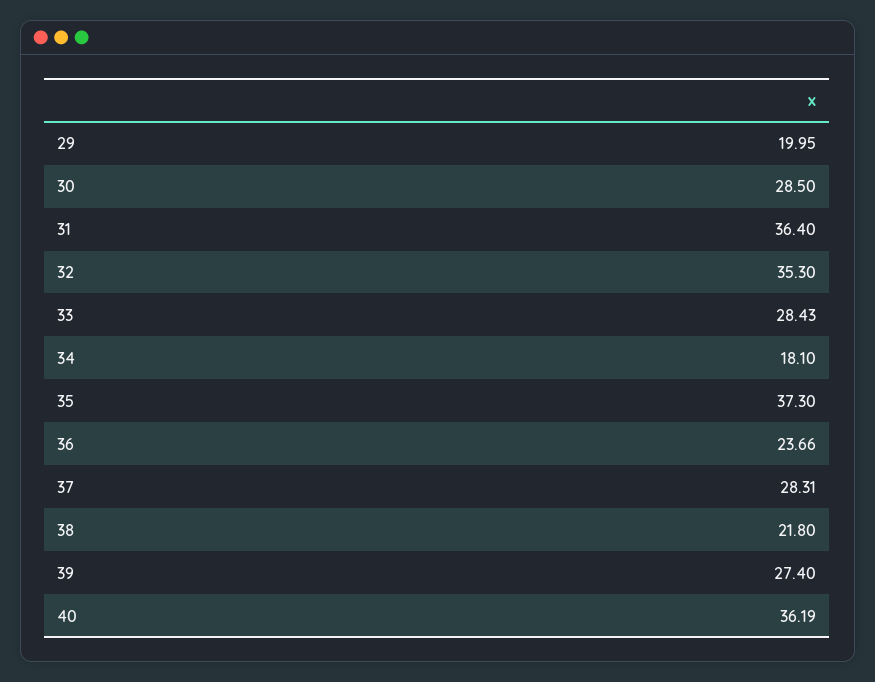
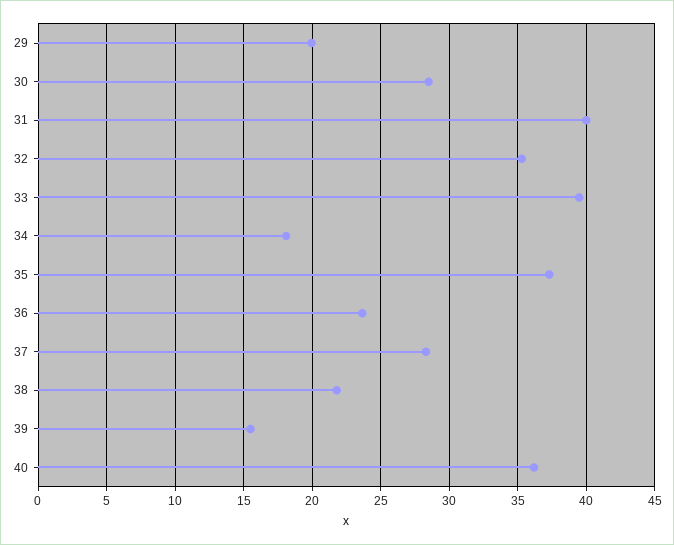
  {
    "29": 19.95,
    "30": 28.5,
-   "31": 36.4,
+   "31": 40,
    "32": 35.3,
-   "33": 28.43,
+   "33": 39.5,
    "34": 18.1,
    "35": 37.3,
    "36": 23.66,
    "37": 28.31,
    "38": 21.8,
-   "39": 27.4,
+   "39": 15.5,
    "40": 36.19
  }

